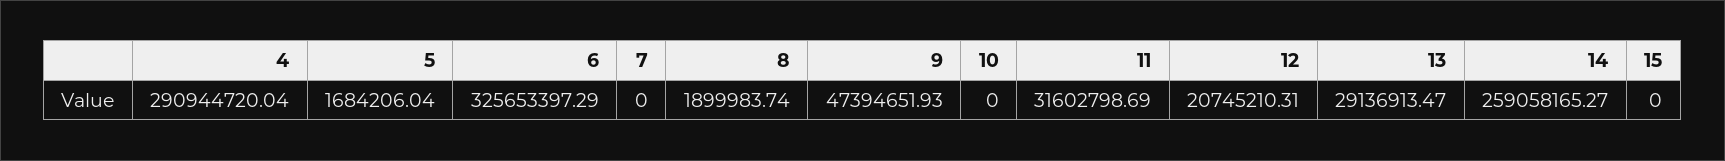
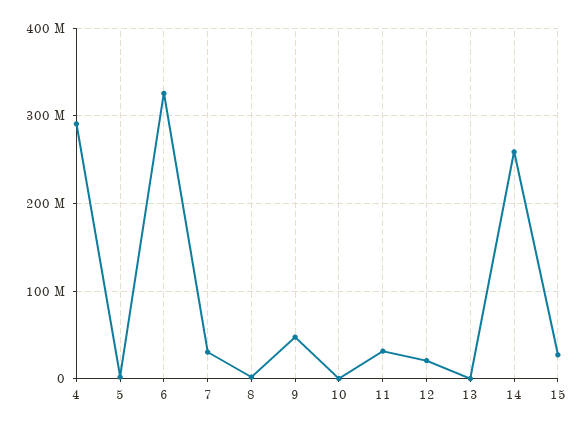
  {
    "4": 290944720.04,
    "5": 1684206.04,
    "6": 325653397.29,
-   "7": 0,
+   "7": 30000000,
    "8": 1899983.74,
    "9": 47394651.93,
    "10": 0,
    "11": 31602798.69,
    "12": 20745210.31,
-   "13": 29136913.47,
+   "13": 0,
    "14": 259058165.27,
-   "15": 0
+   "15": 30000000
  }

